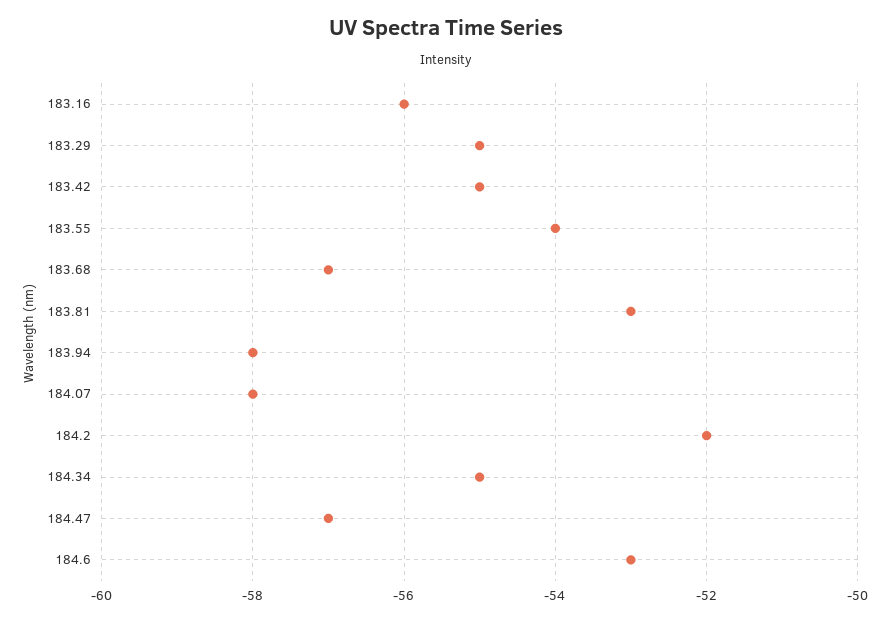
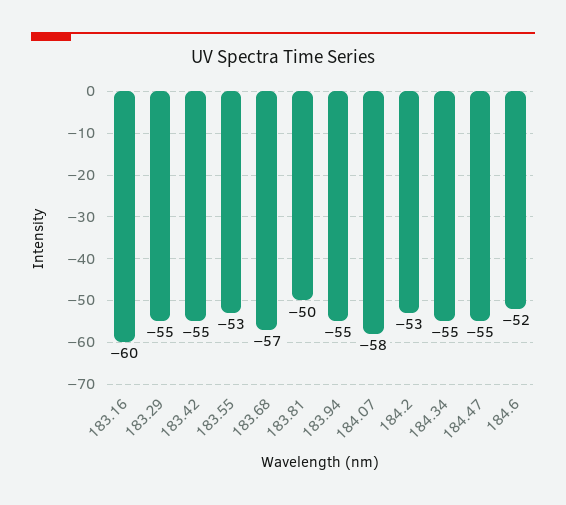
  {
-   "183.16": -56,
+   "183.16": -60,
    "183.29": -55,
    "183.42": -55,
-   "183.55": -54,
+   "183.55": -53,
    "183.68": -57,
-   "183.81": -53,
+   "183.81": -50,
-   "183.94": -58,
+   "183.94": -55,
    "184.07": -58,
-   "184.2": -52,
+   "184.2": -53,
    "184.34": -55,
-   "184.47": -57,
+   "184.47": -55,
-   "184.6": -53
+   "184.6": -52
  }

